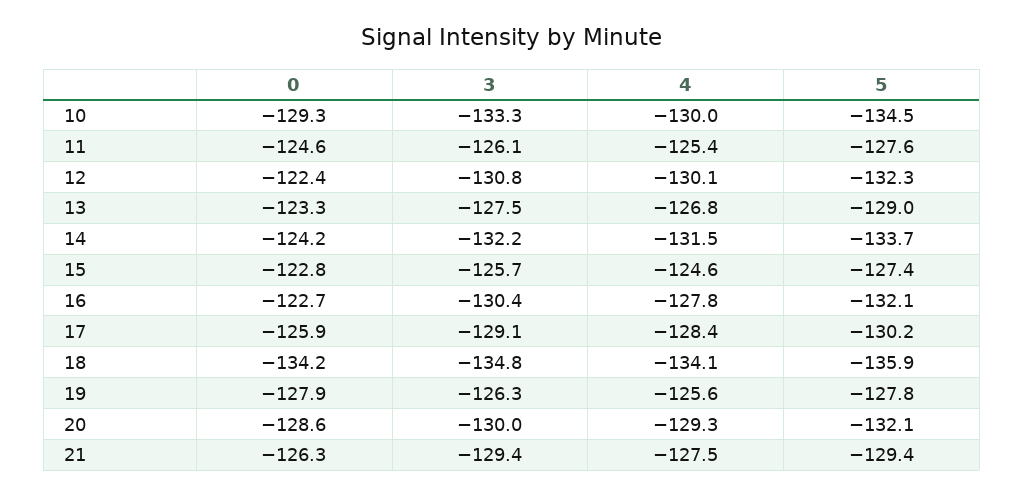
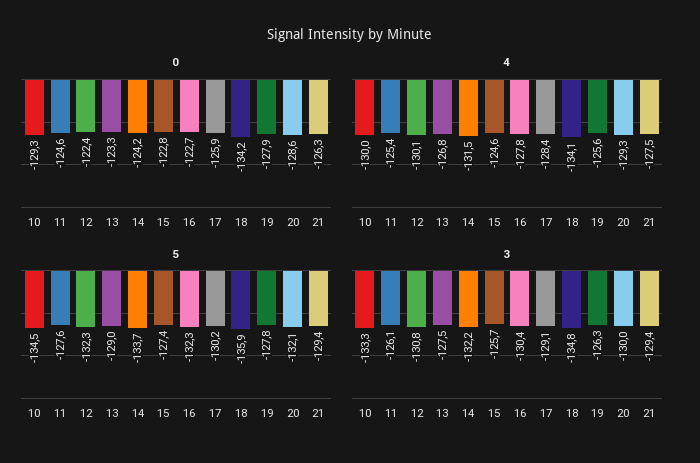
  {
    "0": {
      "10": -129.3,
      "11": -124.6,
      "12": -122.4,
      "13": -123.3,
      "14": -124.2,
      "15": -122.8,
      "16": -122.7,
      "17": -125.9,
      "18": -134.2,
      "19": -127.9,
      "20": -128.6,
      "21": -126.3
    },
    "3": {
      "10": -133.3,
      "11": -126.1,
      "12": -130.8,
      "13": -127.5,
      "14": -132.2,
      "15": -125.7,
      "16": -130.4,
      "17": -129.1,
      "18": -134.8,
      "19": -126.3,
      "20": -130,
      "21": -129.4
    },
    "4": {
      "10": -130,
      "11": -125.4,
      "12": -130.1,
      "13": -126.8,
      "14": -131.5,
      "15": -124.6,
      "16": -127.8,
      "17": -128.4,
      "18": -134.1,
      "19": -125.6,
      "20": -129.3,
      "21": -127.5
    },
    "5": {
      "10": -134.5,
      "11": -127.6,
      "12": -132.3,
      "13": -129,
      "14": -133.7,
      "15": -127.4,
-     "16": -132.1,
+     "16": -132.3,
      "17": -130.2,
      "18": -135.9,
      "19": -127.8,
      "20": -132.1,
      "21": -129.4
    }
  }

